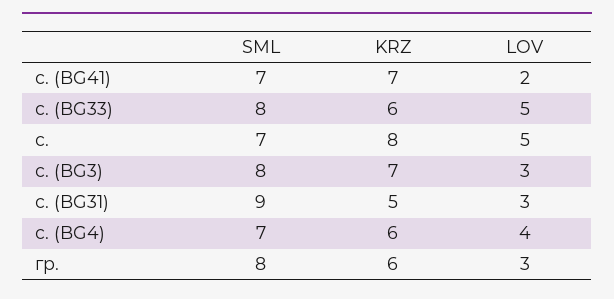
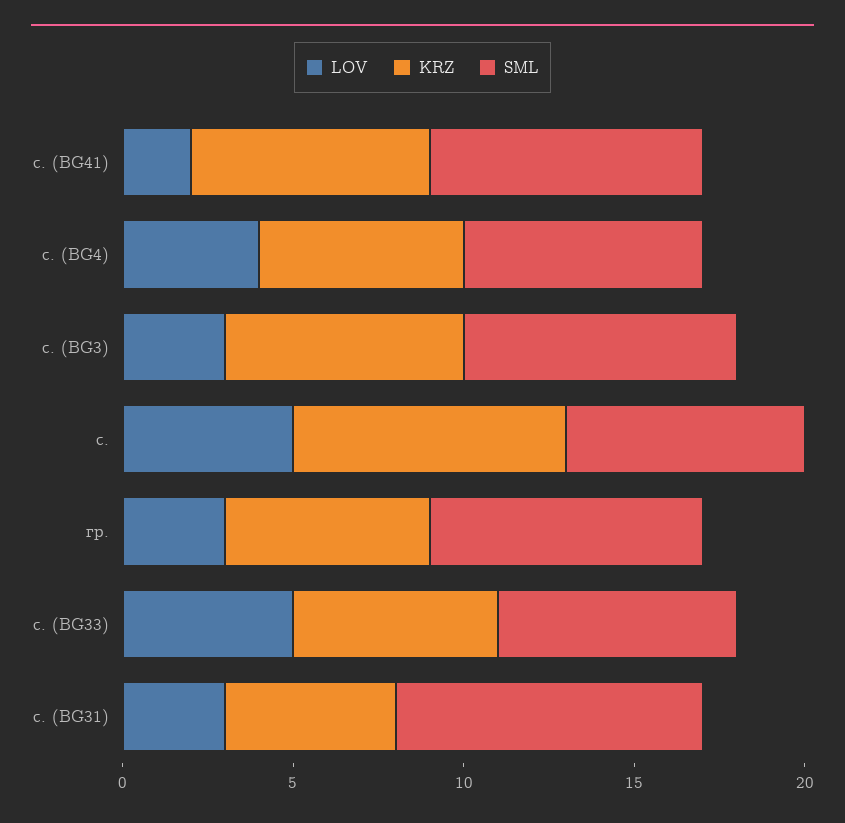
  {
    "SML": {
-     "с. (BG41)": 7,
+     "с. (BG41)": 8,
-     "с. (BG33)": 8,
+     "с. (BG33)": 7,
      "с.": 7,
      "с. (BG3)": 8,
      "с. (BG31)": 9,
      "с. (BG4)": 7,
      "гр.": 8
    },
    "KRZ": {
      "с. (BG41)": 7,
      "с. (BG33)": 6,
      "с.": 8,
      "с. (BG3)": 7,
      "с. (BG31)": 5,
      "с. (BG4)": 6,
      "гр.": 6
    },
    "LOV": {
      "с. (BG41)": 2,
      "с. (BG33)": 5,
      "с.": 5,
      "с. (BG3)": 3,
      "с. (BG31)": 3,
      "с. (BG4)": 4,
      "гр.": 3
    }
  }

